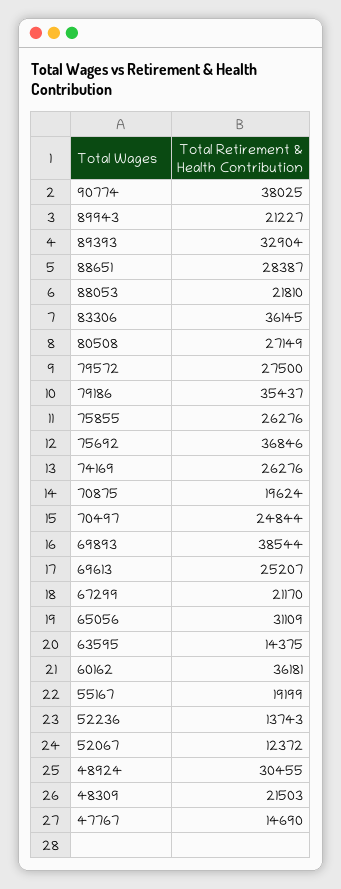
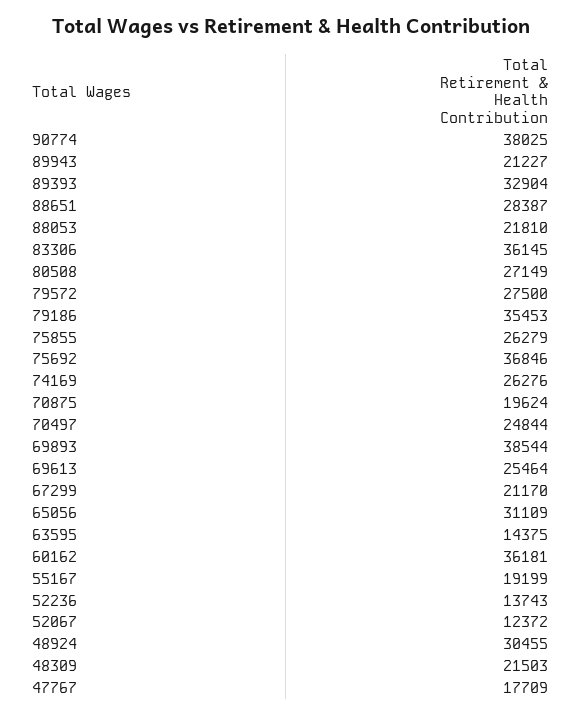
  {
    "90774": 38025,
    "89943": 21227,
    "89393": 32904,
    "88651": 28387,
    "88053": 21810,
    "83306": 36145,
    "80508": 27149,
    "79572": 27500,
-   "79186": 35437,
+   "79186": 35453,
-   "75855": 26276,
+   "75855": 26279,
    "75692": 36846,
    "74169": 26276,
    "70875": 19624,
    "70497": 24844,
    "69893": 38544,
-   "69613": 25207,
+   "69613": 25464,
    "67299": 21170,
    "65056": 31109,
    "63595": 14375,
    "60162": 36181,
    "55167": 19199,
    "52236": 13743,
    "52067": 12372,
    "48924": 30455,
    "48309": 21503,
-   "47767": 14690
+   "47767": 17709
  }

